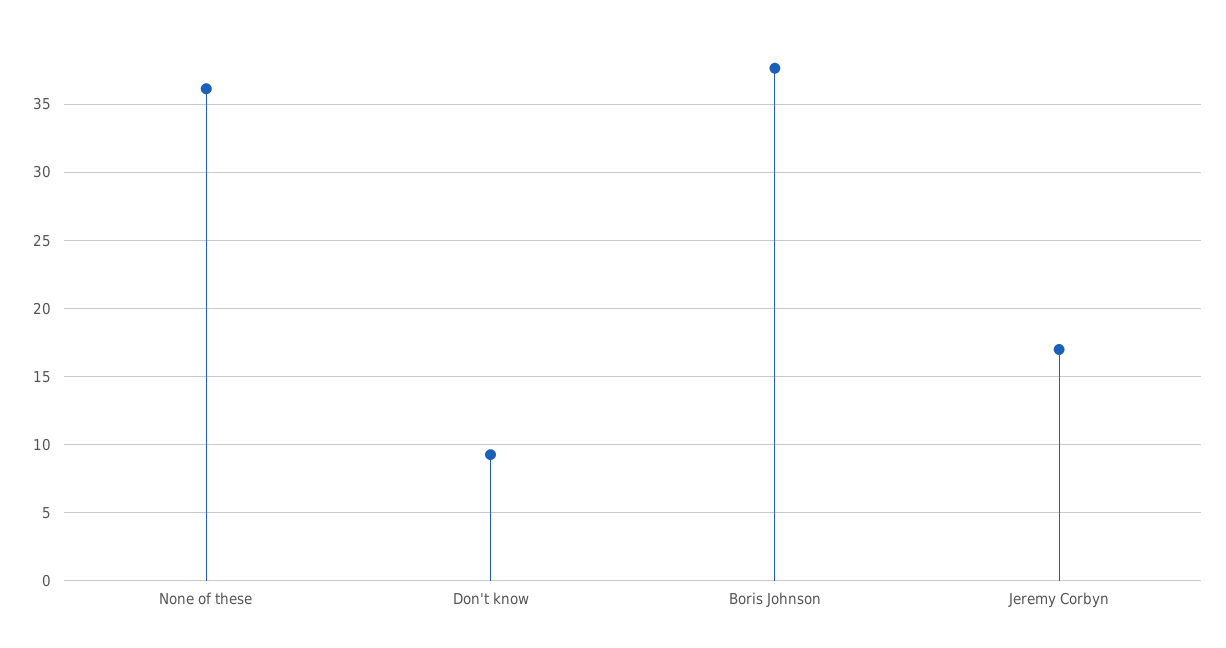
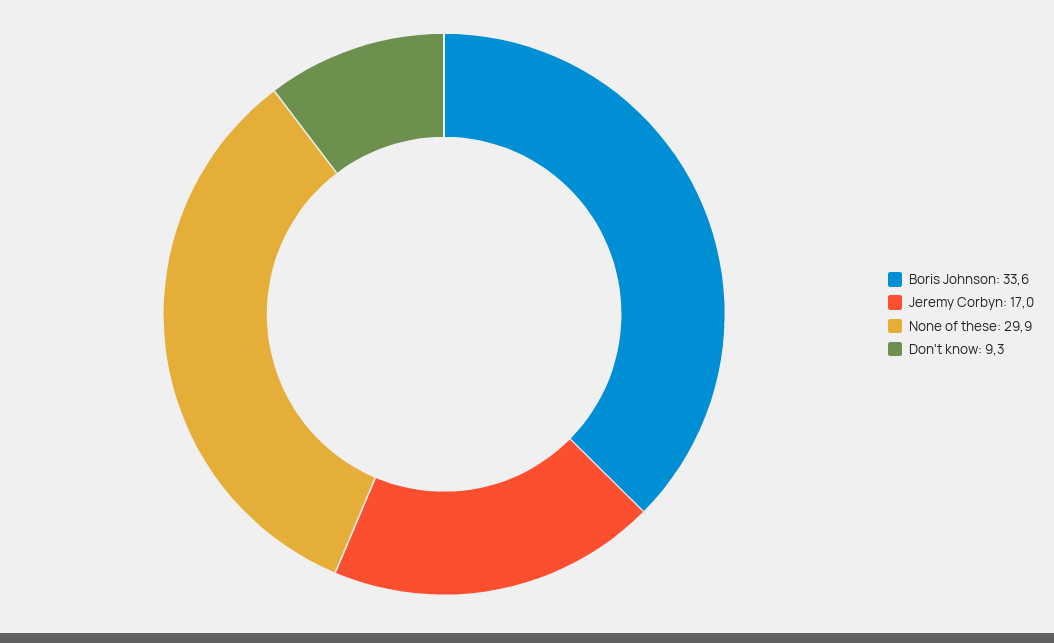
  {
-   "None of these": 36,
+   "None of these": 29.9,
    "Don't know": 9.3,
-   "Boris Johnson": 37.5,
+   "Boris Johnson": 33.6,
    "Jeremy Corbyn": 17
  }

